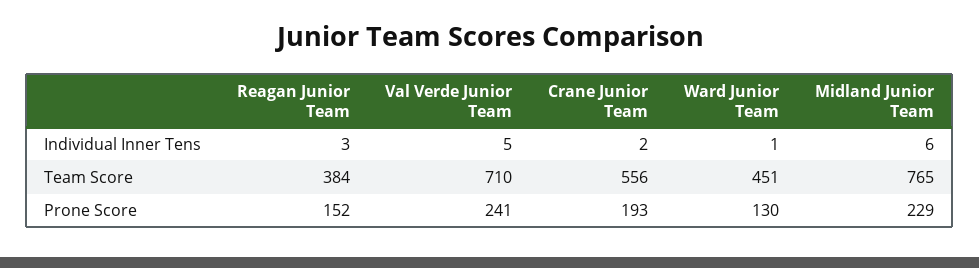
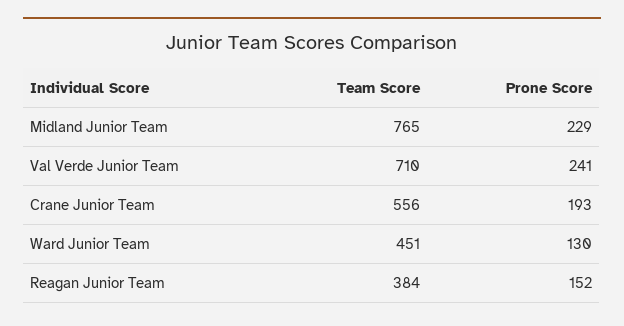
  {
    "Reagan Junior Team": {
-     "Individual Inner Tens": 3,
      "Team Score": 384,
      "Prone Score": 152
    },
    "Val Verde Junior Team": {
-     "Individual Inner Tens": 5,
      "Team Score": 710,
      "Prone Score": 241
    },
    "Crane Junior Team": {
-     "Individual Inner Tens": 2,
      "Team Score": 556,
      "Prone Score": 193
    },
    "Ward Junior Team": {
-     "Individual Inner Tens": 1,
      "Team Score": 451,
      "Prone Score": 130
    },
    "Midland Junior Team": {
-     "Individual Inner Tens": 6,
      "Team Score": 765,
      "Prone Score": 229
    }
  }

